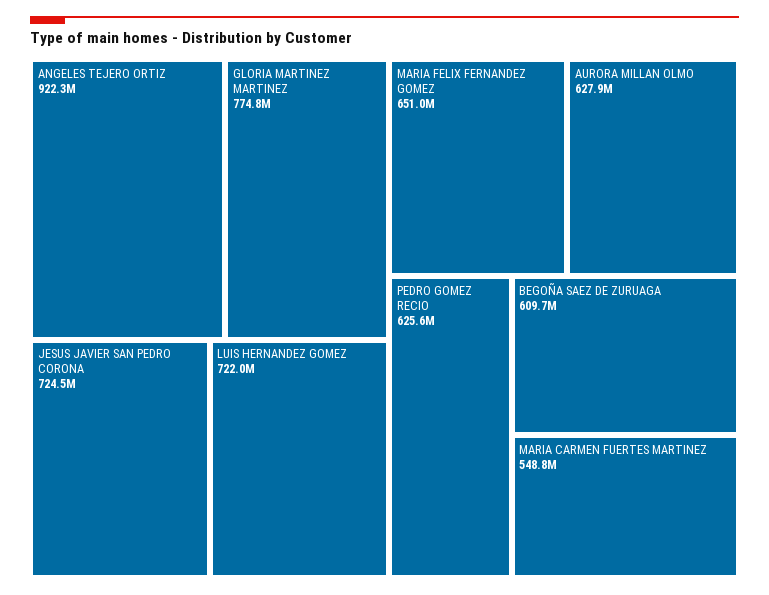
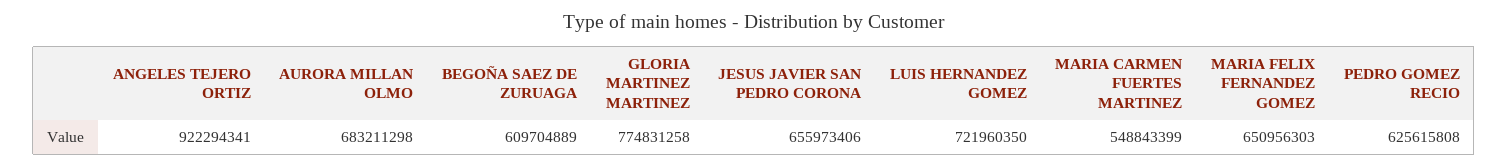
  {
    "ANGELES TEJERO ORTIZ": 922294341,
    "GLORIA MARTINEZ MARTINEZ": 774831258,
-   "JESUS JAVIER SAN PEDRO CORONA": 724500000,
+   "JESUS JAVIER SAN PEDRO CORONA": 655973406,
    "LUIS HERNANDEZ GOMEZ": 721960350,
    "MARIA FELIX FERNANDEZ GOMEZ": 650956303,
-   "AURORA MILLAN OLMO": 627900000,
+   "AURORA MILLAN OLMO": 683211298,
    "PEDRO GOMEZ RECIO": 625615808,
    "BEGOÑA SAEZ DE ZURUAGA": 609704889,
    "MARIA CARMEN FUERTES MARTINEZ": 548843399
  }

